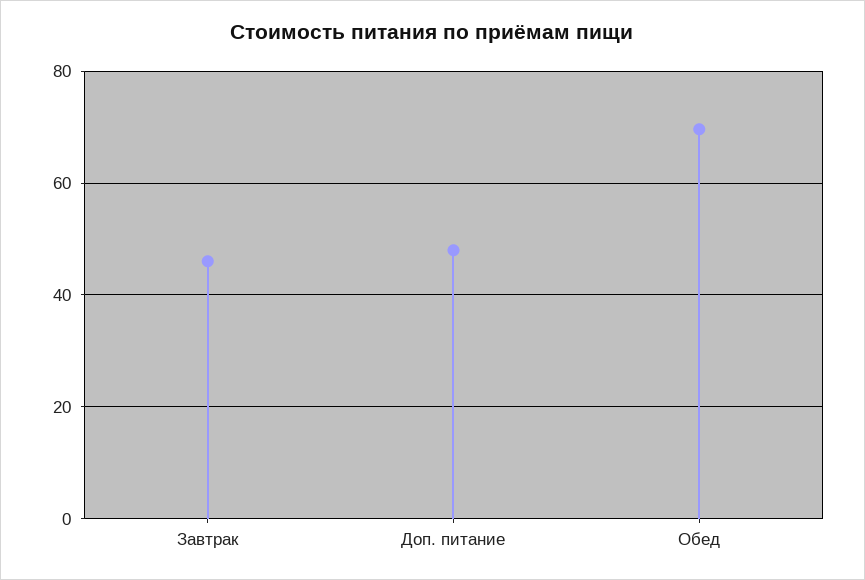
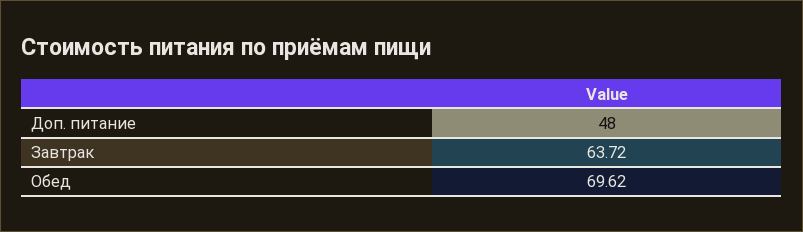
  {
-   "Завтрак": 46,
+   "Завтрак": 63.72,
    "Доп. питание": 48,
    "Обед": 69.62
  }

